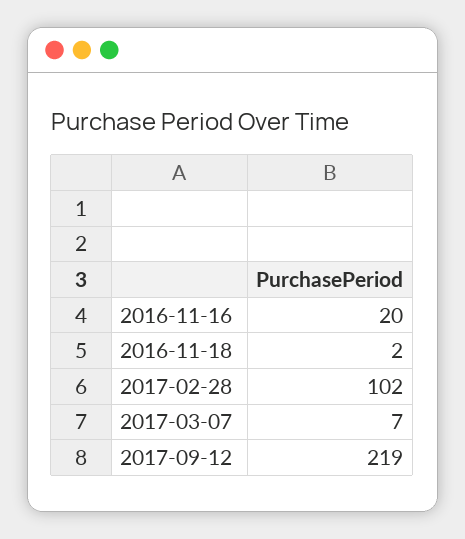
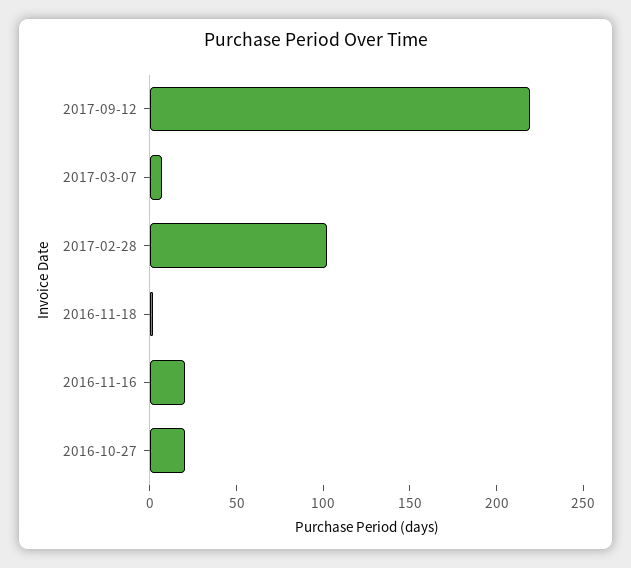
  {
    "2016-11-16": 20,
    "2016-11-18": 2,
    "2017-02-28": 102,
    "2017-03-07": 7,
-   "2017-09-12": 219
+   "2017-09-12": 219,
+   "2016-10-27": 20
  }

